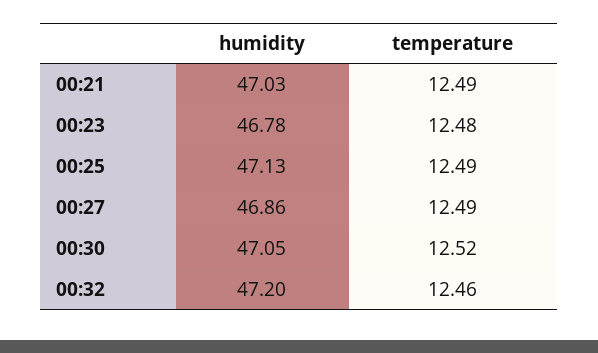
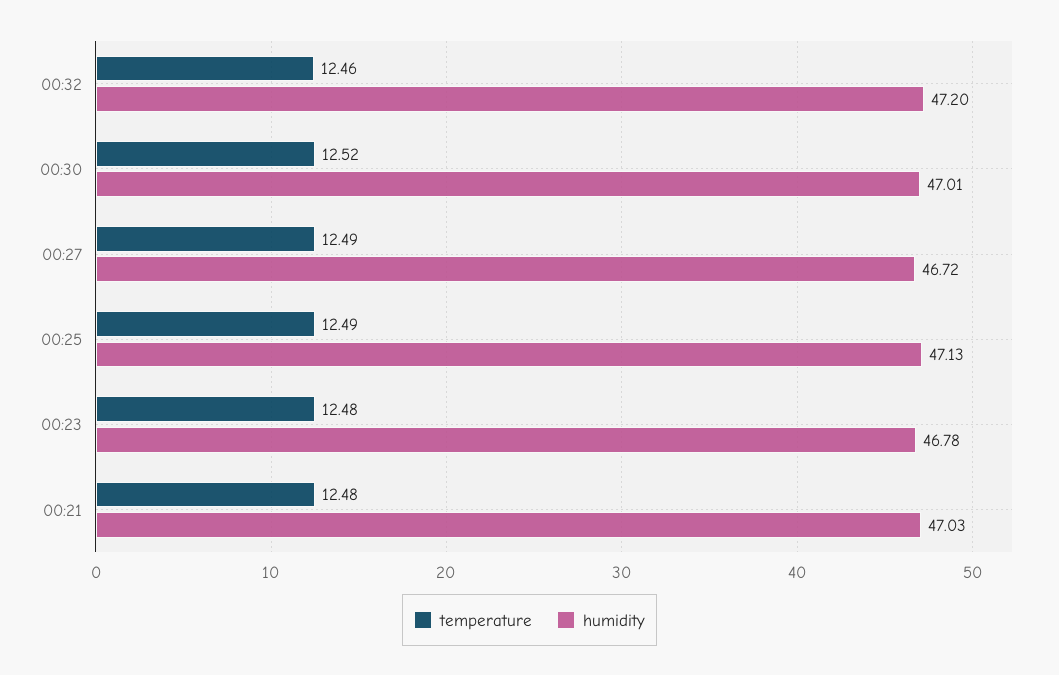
  {
    "humidity": {
      "00:21": 47.03,
      "00:23": 46.78,
      "00:25": 47.13,
-     "00:27": 46.86,
+     "00:27": 46.72,
-     "00:30": 47.05,
+     "00:30": 47.01,
      "00:32": 47.2
    },
    "temperature": {
-     "00:21": 12.49,
+     "00:21": 12.48,
      "00:23": 12.48,
      "00:25": 12.49,
      "00:27": 12.49,
      "00:30": 12.52,
      "00:32": 12.46
    }
  }

